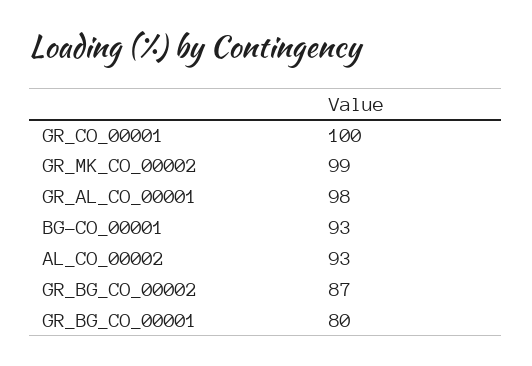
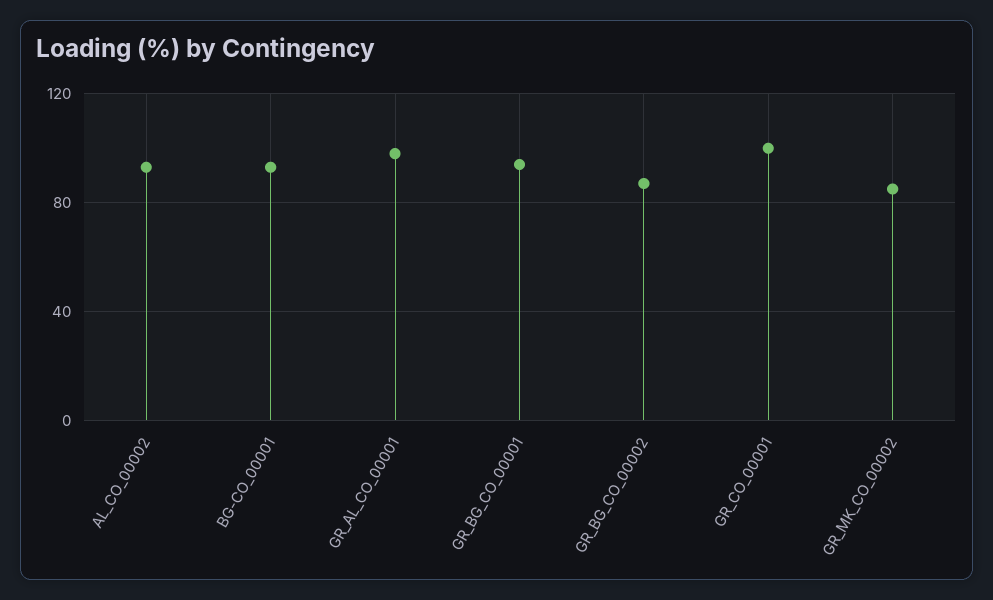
  {
    "GR_CO_00001": 100,
-   "GR_MK_CO_00002": 99,
+   "GR_MK_CO_00002": 85,
    "GR_AL_CO_00001": 98,
    "BG-CO_00001": 93,
    "AL_CO_00002": 93,
    "GR_BG_CO_00002": 87,
-   "GR_BG_CO_00001": 80
+   "GR_BG_CO_00001": 95
  }

